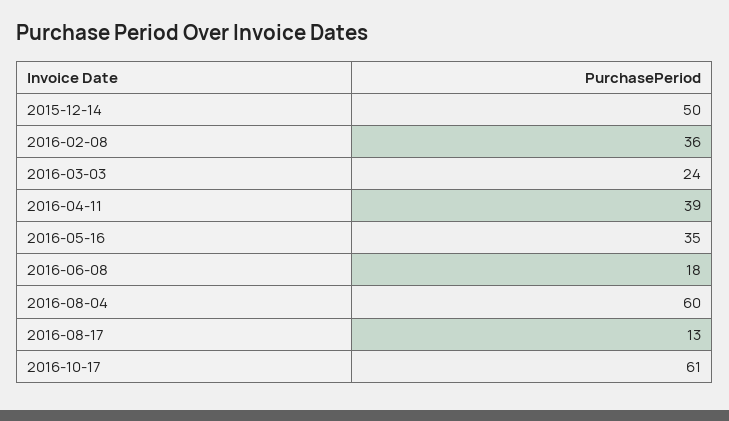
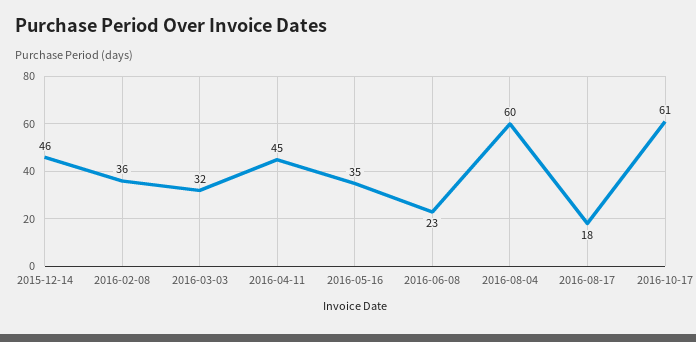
  {
-   "2015-12-14": 50,
+   "2015-12-14": 46,
    "2016-02-08": 36,
-   "2016-03-03": 24,
+   "2016-03-03": 32,
-   "2016-04-11": 39,
+   "2016-04-11": 45,
    "2016-05-16": 35,
-   "2016-06-08": 18,
+   "2016-06-08": 23,
    "2016-08-04": 60,
-   "2016-08-17": 13,
+   "2016-08-17": 18,
    "2016-10-17": 61
  }

